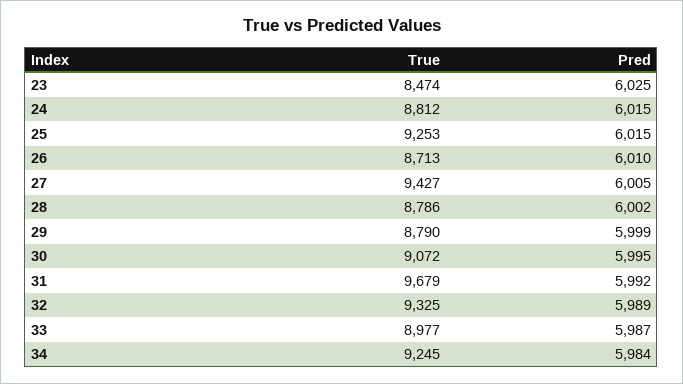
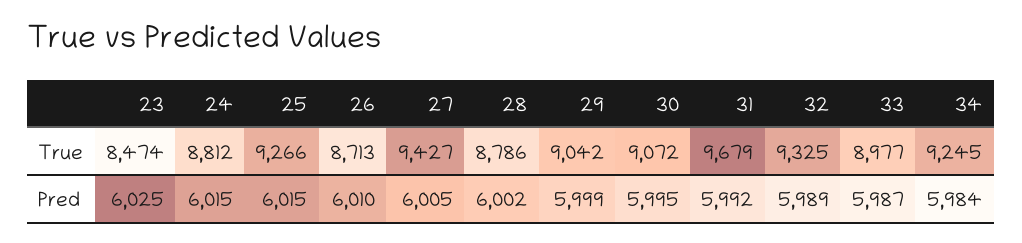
  {
    "True": {
      "23": 8474,
      "24": 8812,
-     "25": 9253,
+     "25": 9266,
      "26": 8713,
      "27": 9427,
      "28": 8786,
-     "29": 8790,
+     "29": 9042,
      "30": 9072,
      "31": 9679,
      "32": 9325,
      "33": 8977,
      "34": 9245
    },
    "Pred": {
      "23": 6025,
      "24": 6015,
      "25": 6015,
      "26": 6010,
      "27": 6005,
      "28": 6002,
      "29": 5999,
      "30": 5995,
      "31": 5992,
      "32": 5989,
      "33": 5987,
      "34": 5984
    }
  }

